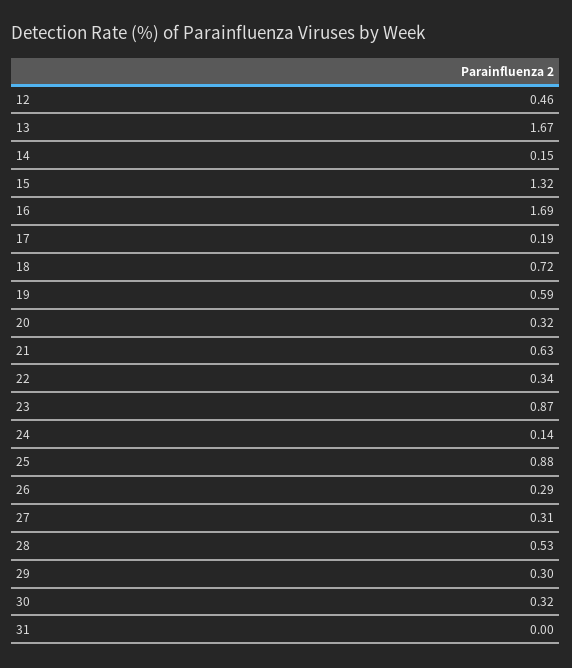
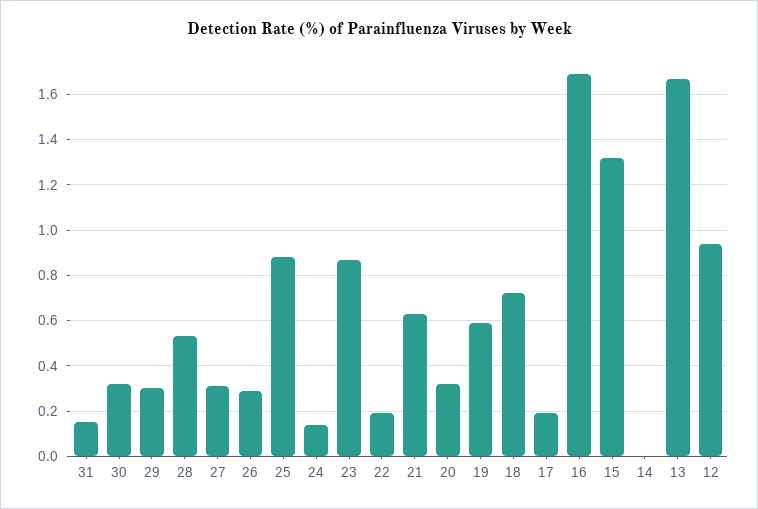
  {
-   "12": 0.46,
+   "12": 0.95,
    "13": 1.67,
-   "14": 0.15,
+   "14": 0,
    "15": 1.32,
    "16": 1.69,
    "17": 0.19,
    "18": 0.72,
    "19": 0.59,
    "20": 0.32,
    "21": 0.63,
-   "22": 0.34,
+   "22": 0.2,
    "23": 0.87,
    "24": 0.14,
    "25": 0.88,
    "26": 0.29,
    "27": 0.31,
    "28": 0.53,
    "29": 0.3,
    "30": 0.32,
-   "31": 0
+   "31": 0.15
  }

